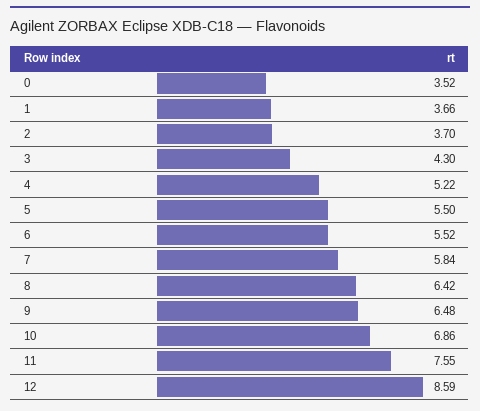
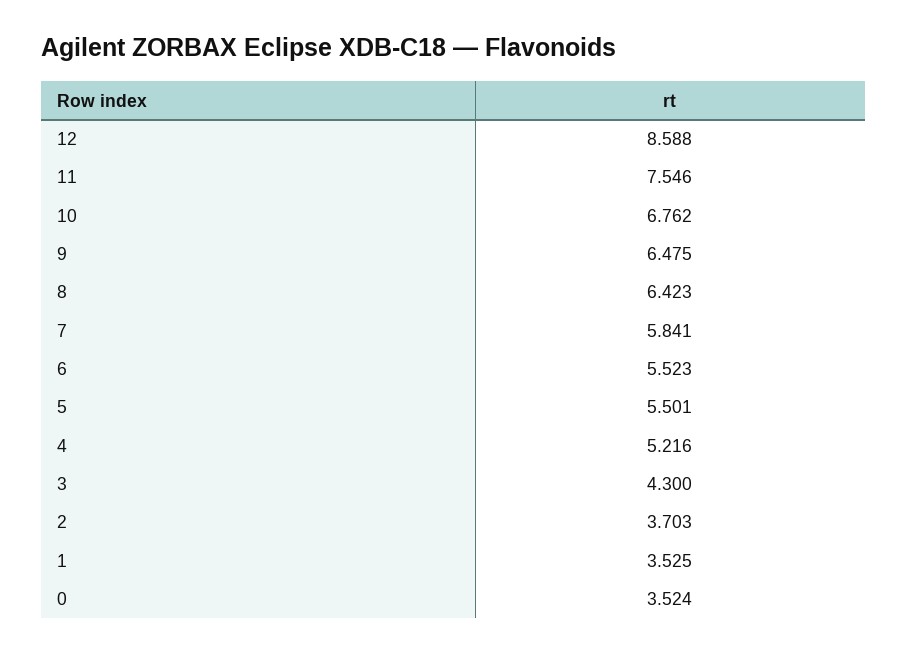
  {
    "0": 3.524,
-   "1": 3.66,
+   "1": 3.525,
    "2": 3.703,
    "3": 4.3,
    "4": 5.216,
    "5": 5.501,
    "6": 5.523,
    "7": 5.841,
    "8": 6.423,
    "9": 6.475,
-   "10": 6.86,
+   "10": 6.762,
    "11": 7.546,
    "12": 8.588
  }

